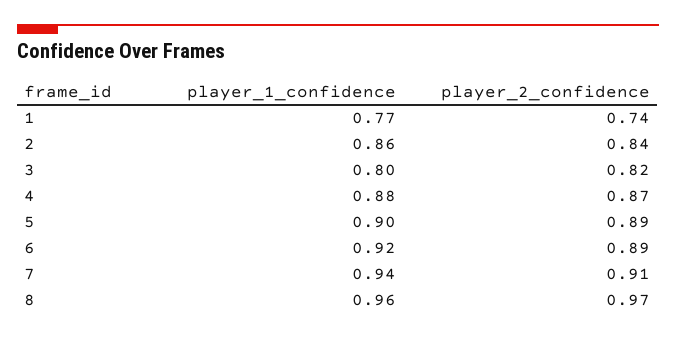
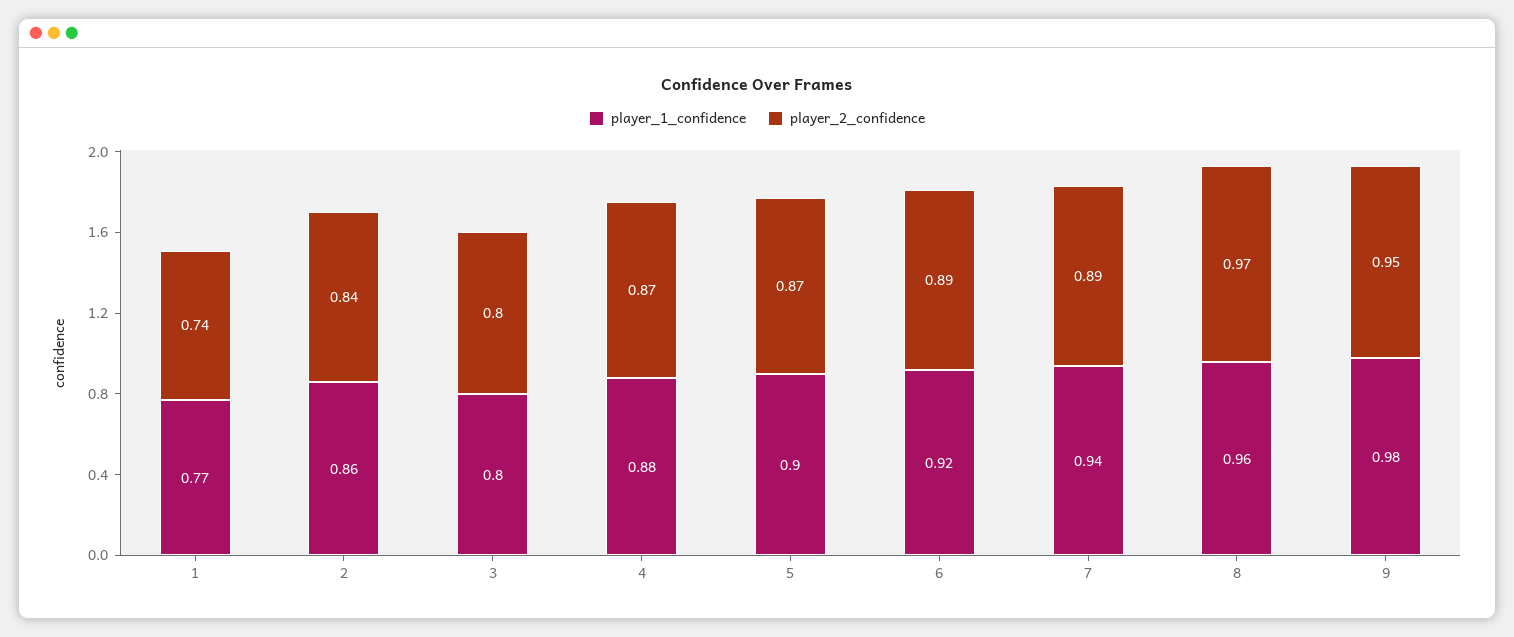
  {
    "player_1_confidence": {
      "1": 0.77,
      "2": 0.86,
      "3": 0.8,
      "4": 0.88,
      "5": 0.9,
      "6": 0.92,
      "7": 0.94,
-     "8": 0.96
+     "8": 0.96,
+     "9": 0.98
    },
    "player_2_confidence": {
      "1": 0.74,
      "2": 0.84,
-     "3": 0.82,
+     "3": 0.8,
      "4": 0.87,
-     "5": 0.89,
+     "5": 0.87,
      "6": 0.89,
-     "7": 0.91,
+     "7": 0.89,
-     "8": 0.97
+     "8": 0.97,
+     "9": 0.95
    }
  }

